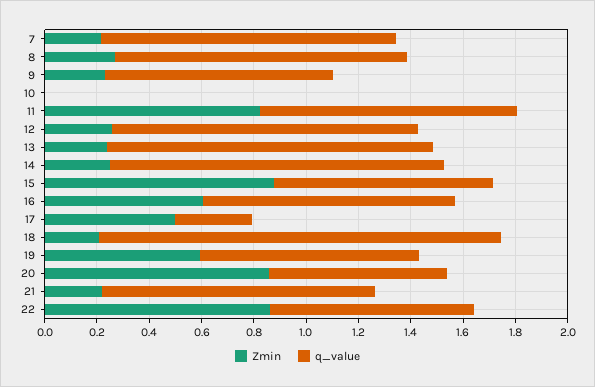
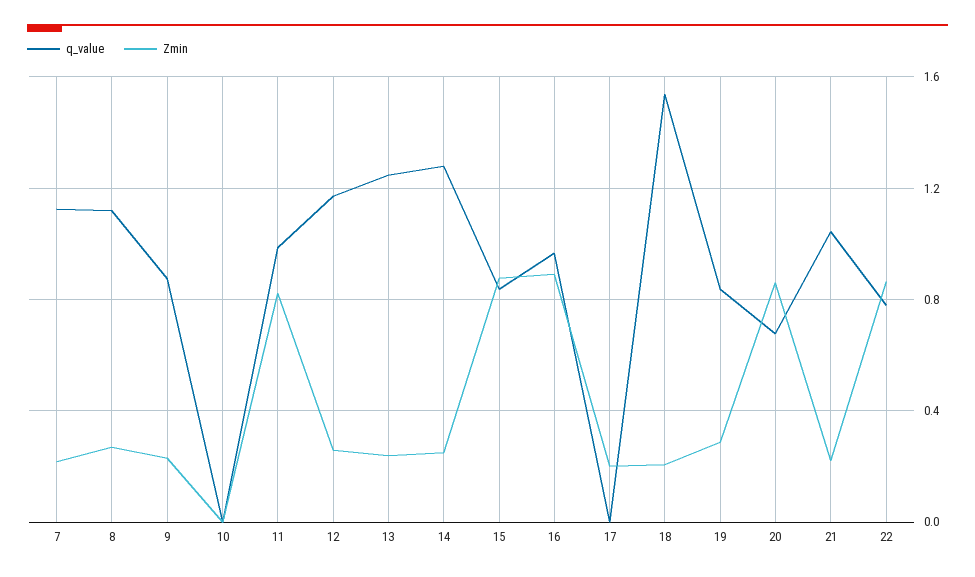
  {
    "Zmin": {
      "7": 0.2,
      "8": 0.25,
      "9": 0.25,
      "10": 0,
      "11": 0.8,
      "12": 0.25,
      "13": 0.25,
      "14": 0.25,
      "15": 0.9,
-     "16": 0.6,
+     "16": 0.9,
-     "17": 0.5,
+     "17": 0.2,
      "18": 0.2,
-     "19": 0.6,
+     "19": 0.3,
      "20": 0.85,
      "21": 0.2,
      "22": 0.85
    },
    "q_value": {
      "7": 1.15,
      "8": 1.1,
      "9": 0.85,
      "10": 0,
      "11": 1,
      "12": 1.15,
      "13": 1.25,
      "14": 1.3,
      "15": 0.85,
      "16": 0.95,
-     "17": 0.3,
+     "17": 0,
      "18": 1.55,
      "19": 0.85,
      "20": 0.7,
      "21": 1.05,
      "22": 0.8
    }
  }

